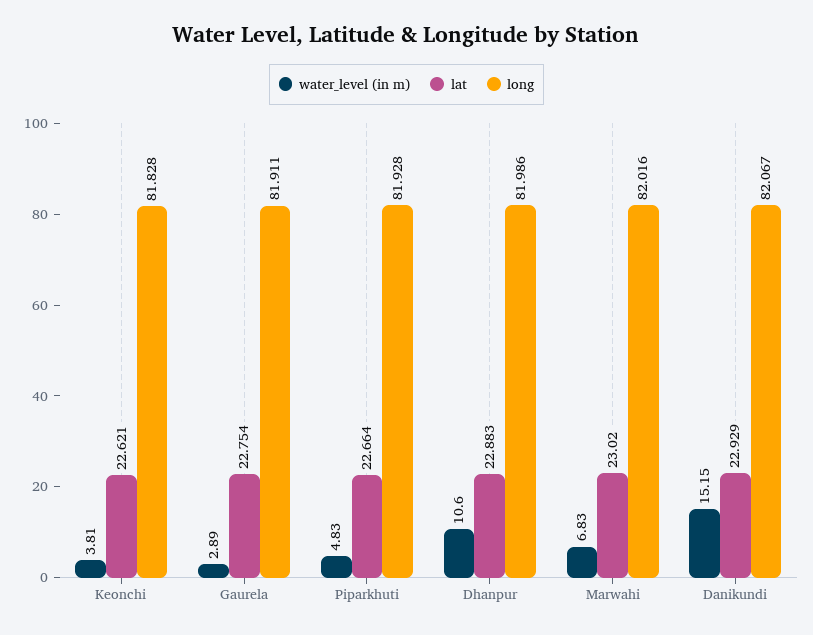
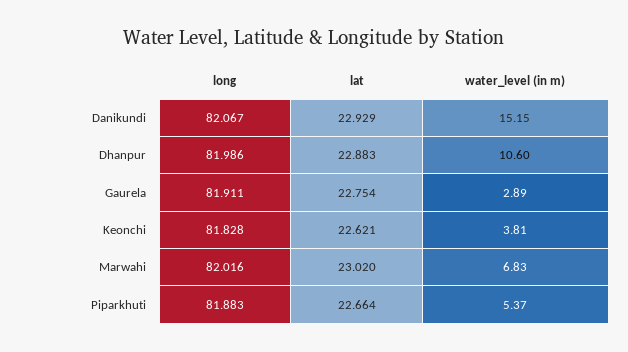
  {
    "water_level (in m)": {
      "Keonchi": 3.81,
      "Gaurela": 2.89,
-     "Piparkhuti": 4.83,
+     "Piparkhuti": 5.37,
      "Dhanpur": 10.6,
      "Marwahi": 6.83,
      "Danikundi": 15.15
    },
    "lat": {
      "Keonchi": 22.621,
      "Gaurela": 22.754,
      "Piparkhuti": 22.664,
      "Dhanpur": 22.883,
      "Marwahi": 23.02,
      "Danikundi": 22.929
    },
    "long": {
      "Keonchi": 81.828,
      "Gaurela": 81.911,
-     "Piparkhuti": 81.928,
+     "Piparkhuti": 81.883,
      "Dhanpur": 81.986,
      "Marwahi": 82.016,
      "Danikundi": 82.067
    }
  }

